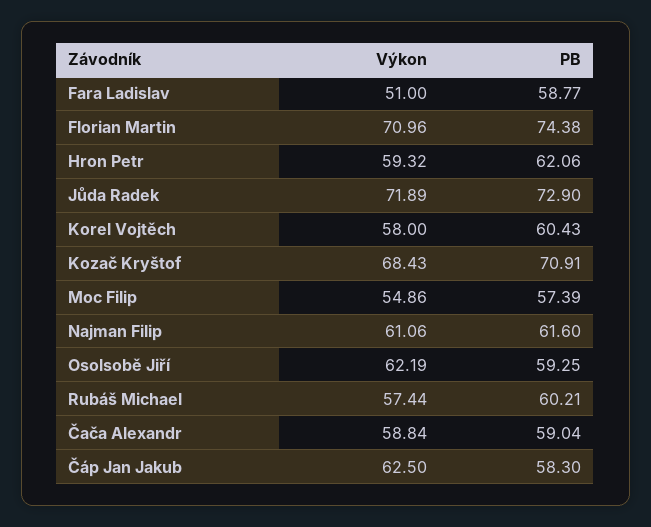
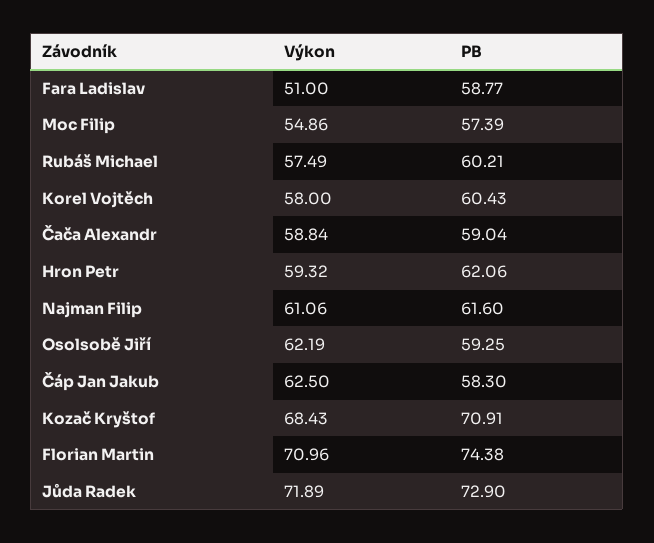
  {
    "Výkon": {
      "Fara Ladislav": 51,
      "Florian Martin": 70.96,
      "Hron Petr": 59.32,
      "Jůda Radek": 71.89,
      "Korel Vojtěch": 58,
      "Kozač Kryštof": 68.43,
      "Moc Filip": 54.86,
      "Najman Filip": 61.06,
      "Osolsobě Jiří": 62.19,
-     "Rubáš Michael": 57.44,
+     "Rubáš Michael": 57.49,
      "Čača Alexandr": 58.84,
      "Čáp Jan Jakub": 62.5
    },
    "PB": {
      "Fara Ladislav": 58.77,
      "Florian Martin": 74.38,
      "Hron Petr": 62.06,
      "Jůda Radek": 72.9,
      "Korel Vojtěch": 60.43,
      "Kozač Kryštof": 70.91,
      "Moc Filip": 57.39,
      "Najman Filip": 61.6,
      "Osolsobě Jiří": 59.25,
      "Rubáš Michael": 60.21,
      "Čača Alexandr": 59.04,
      "Čáp Jan Jakub": 58.3
    }
  }

